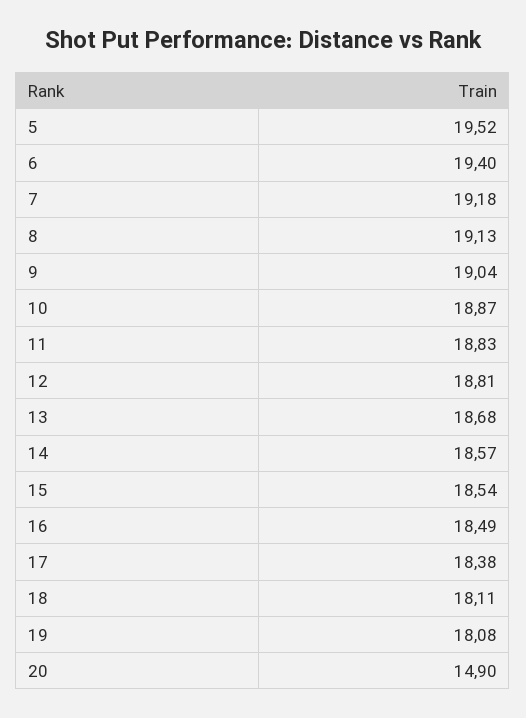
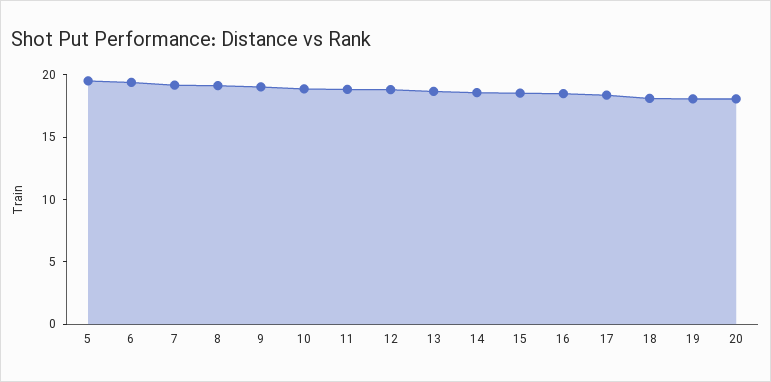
  {
    "5": 19.52,
    "6": 19.4,
    "7": 19.18,
    "8": 19.13,
    "9": 19.04,
    "10": 18.87,
    "11": 18.83,
    "12": 18.81,
    "13": 18.68,
    "14": 18.57,
    "15": 18.54,
    "16": 18.49,
    "17": 18.38,
    "18": 18.11,
    "19": 18.08,
-   "20": 14.9
+   "20": 18
  }

